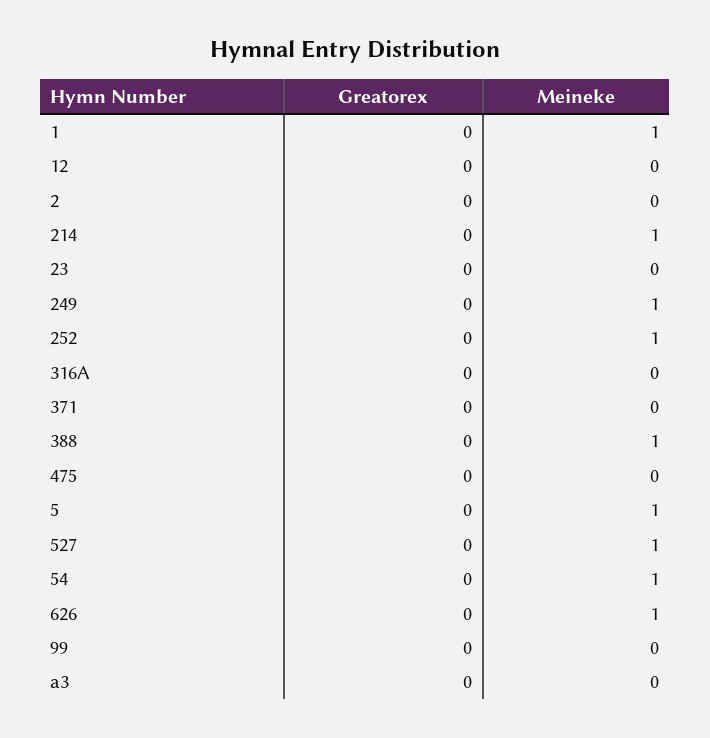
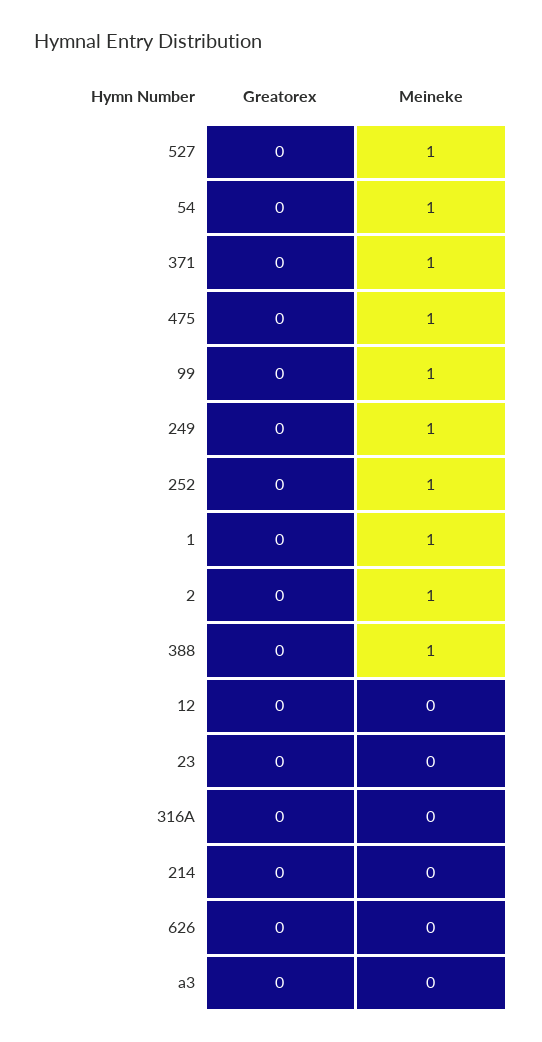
  {
    "Greatorex": {
      "1": 0,
      "12": 0,
      "2": 0,
      "214": 0,
      "23": 0,
      "249": 0,
      "252": 0,
      "316A": 0,
      "371": 0,
      "388": 0,
      "475": 0,
-     "5": 0,
      "527": 0,
      "54": 0,
      "626": 0,
      "99": 0,
      "a3": 0
    },
    "Meineke": {
      "1": 1,
      "12": 0,
-     "2": 0,
+     "2": 1,
-     "214": 1,
+     "214": 0,
      "23": 0,
      "249": 1,
      "252": 1,
      "316A": 0,
-     "371": 0,
+     "371": 1,
      "388": 1,
-     "475": 0,
+     "475": 1,
-     "5": 1,
      "527": 1,
      "54": 1,
-     "626": 1,
+     "626": 0,
-     "99": 0,
+     "99": 1,
      "a3": 0
    }
  }

